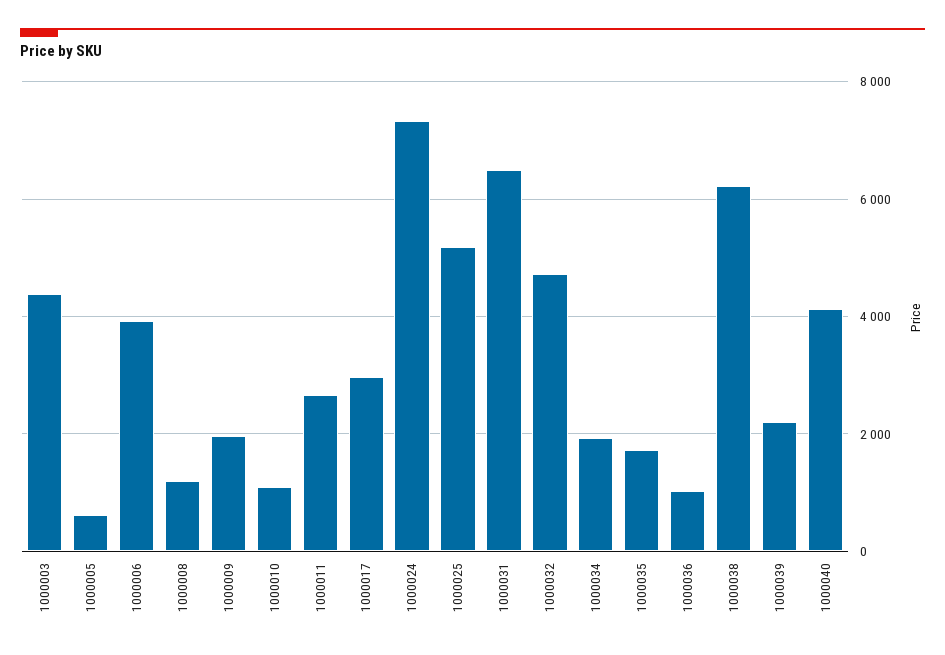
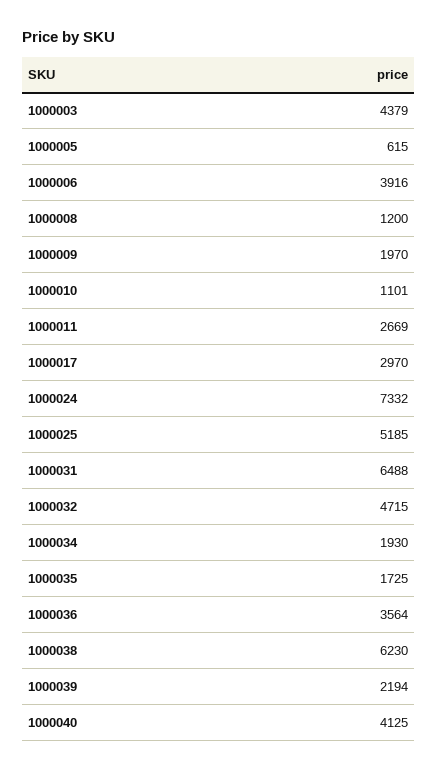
  {
    "1000003": 4379,
    "1000005": 615,
    "1000006": 3916,
    "1000008": 1200,
    "1000009": 1970,
    "1000010": 1101,
    "1000011": 2669,
    "1000017": 2970,
    "1000024": 7332,
    "1000025": 5185,
    "1000031": 6488,
    "1000032": 4715,
    "1000034": 1930,
    "1000035": 1725,
-   "1000036": 1000,
+   "1000036": 3564,
    "1000038": 6230,
    "1000039": 2194,
    "1000040": 4125
  }

